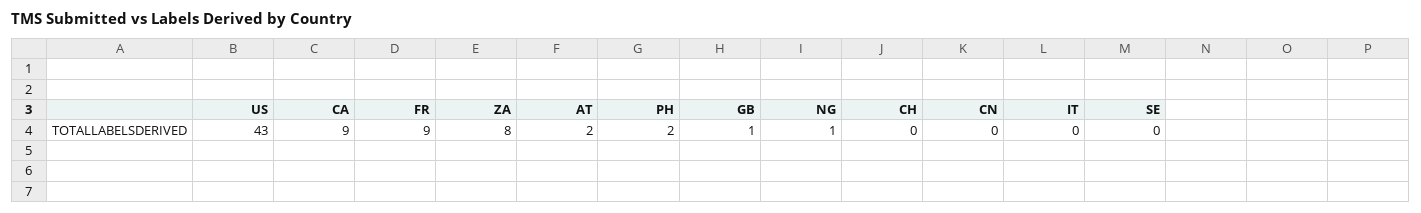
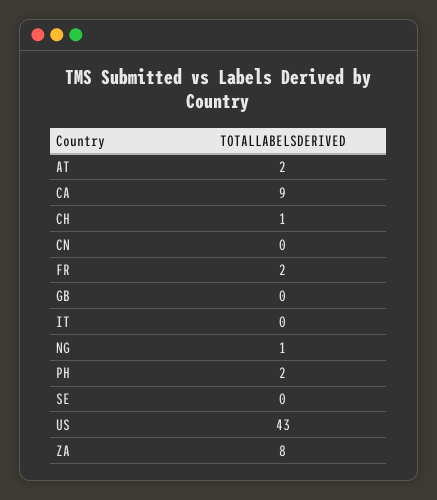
  {
    "US": 43,
    "CA": 9,
-   "FR": 9,
+   "FR": 2,
    "ZA": 8,
    "AT": 2,
    "PH": 2,
-   "GB": 1,
+   "GB": 0,
    "NG": 1,
-   "CH": 0,
+   "CH": 1,
    "CN": 0,
    "IT": 0,
    "SE": 0
  }

